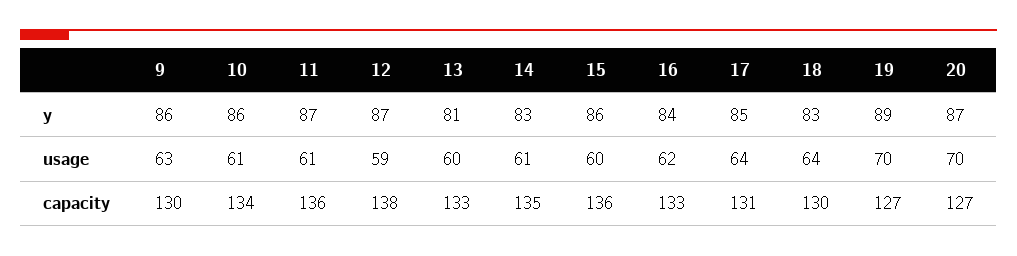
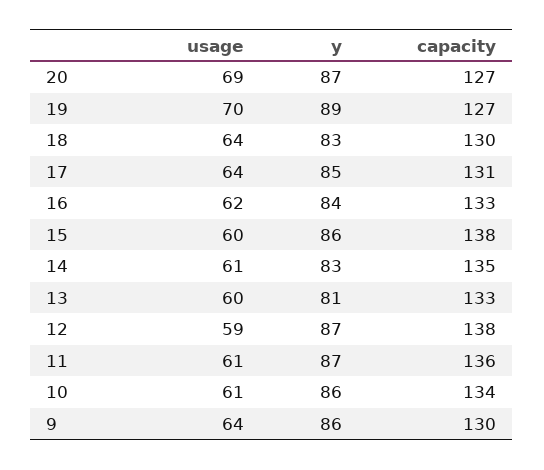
  {
    "9": {
      "y": 86,
-     "usage": 63,
+     "usage": 64,
      "capacity": 130
    },
    "10": {
      "y": 86,
      "usage": 61,
      "capacity": 134
    },
    "11": {
      "y": 87,
      "usage": 61,
      "capacity": 136
    },
    "12": {
      "y": 87,
      "usage": 59,
      "capacity": 138
    },
    "13": {
      "y": 81,
      "usage": 60,
      "capacity": 133
    },
    "14": {
      "y": 83,
      "usage": 61,
      "capacity": 135
    },
    "15": {
      "y": 86,
      "usage": 60,
-     "capacity": 136
+     "capacity": 138
    },
    "16": {
      "y": 84,
      "usage": 62,
      "capacity": 133
    },
    "17": {
      "y": 85,
      "usage": 64,
      "capacity": 131
    },
    "18": {
      "y": 83,
      "usage": 64,
      "capacity": 130
    },
    "19": {
      "y": 89,
      "usage": 70,
      "capacity": 127
    },
    "20": {
      "y": 87,
-     "usage": 70,
+     "usage": 69,
      "capacity": 127
    }
  }

